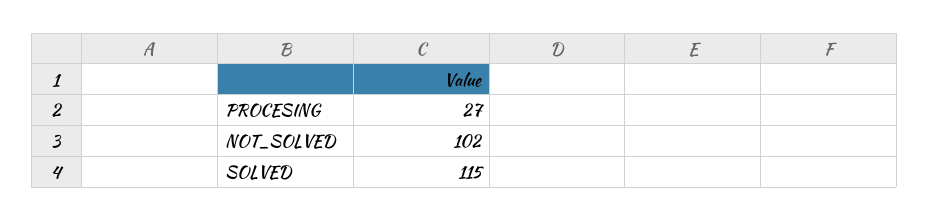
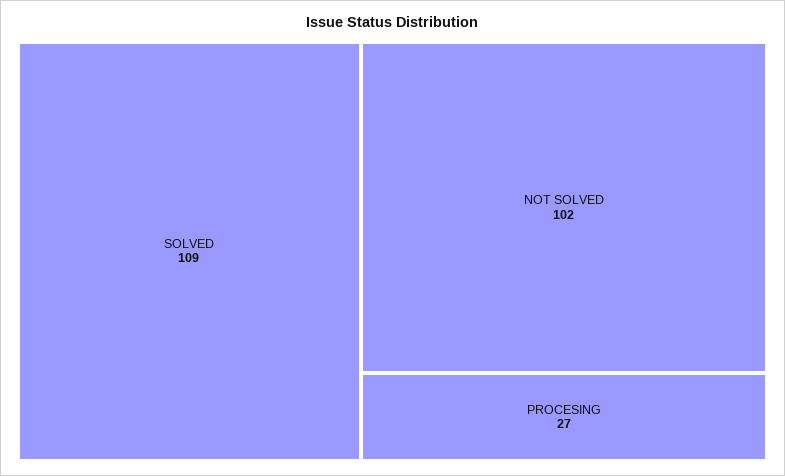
  {
    "PROCESING": 27,
    "NOT_SOLVED": 102,
-   "SOLVED": 115
+   "SOLVED": 109
  }

